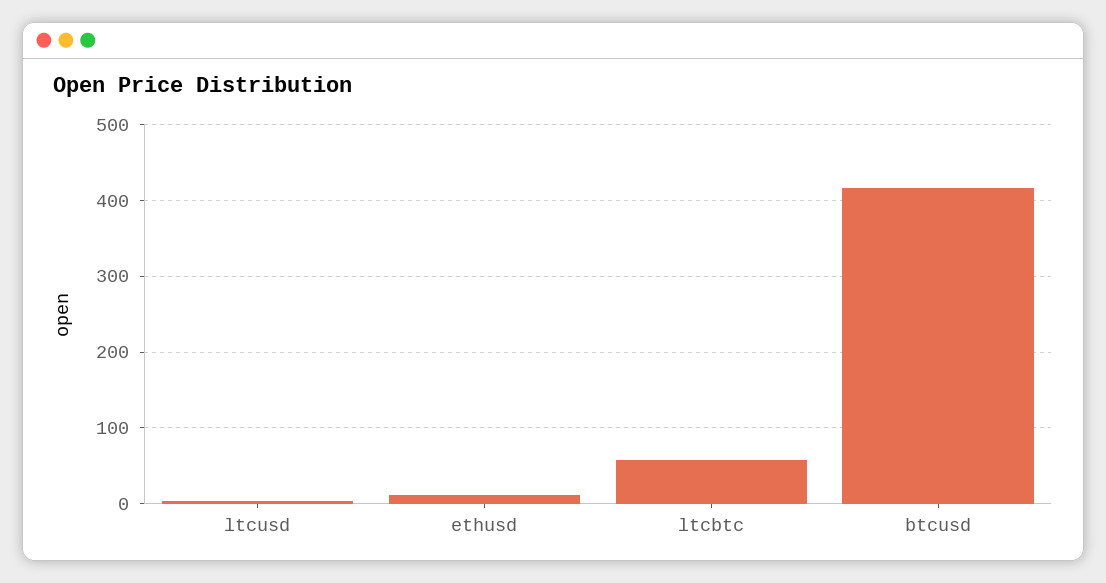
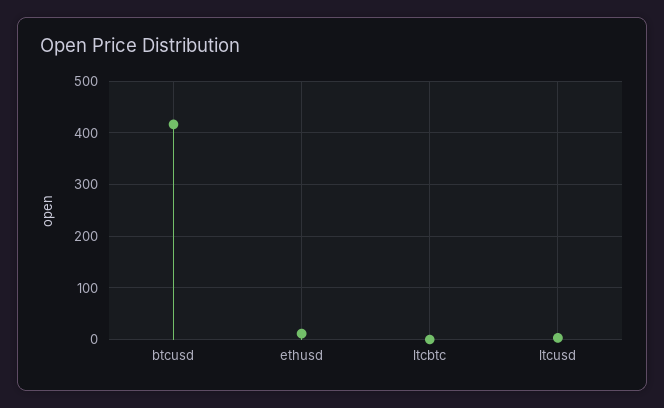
  {
    "ltcusd": 0,
    "ethusd": 10,
-   "ltcbtc": 60,
+   "ltcbtc": 0,
    "btcusd": 420
  }

